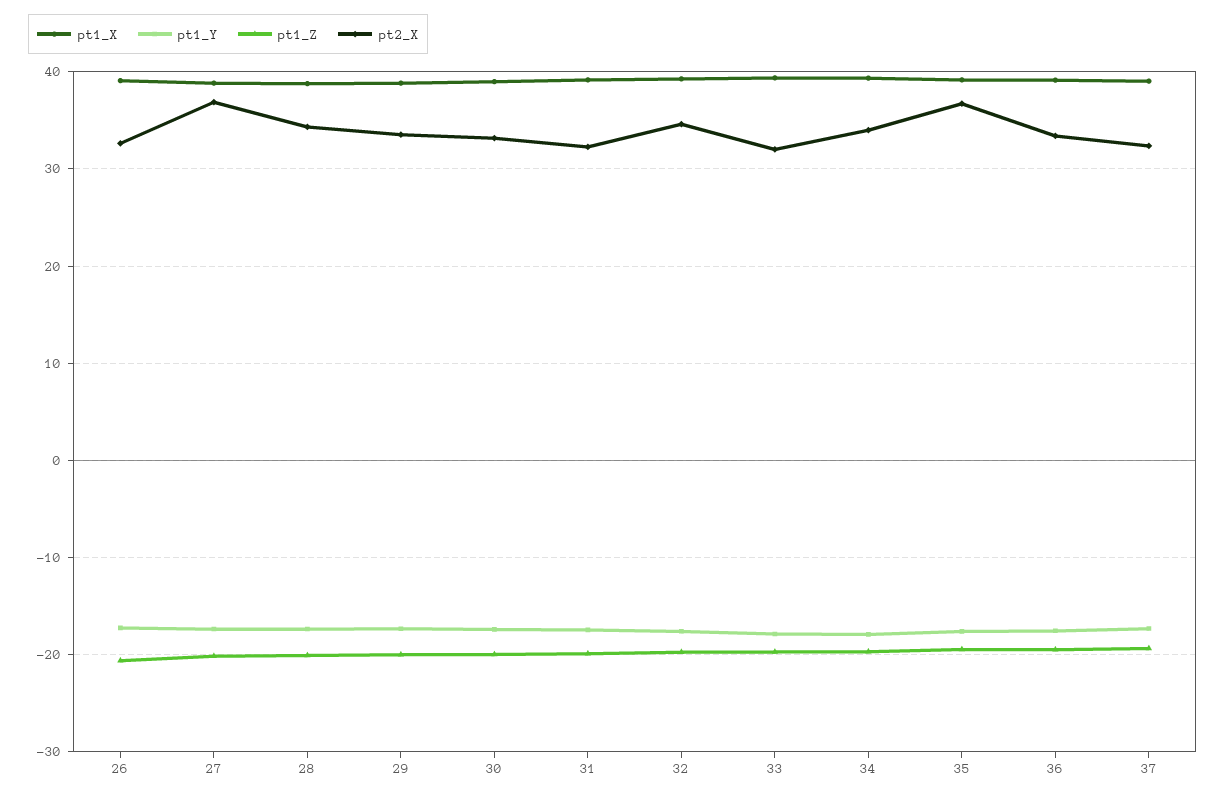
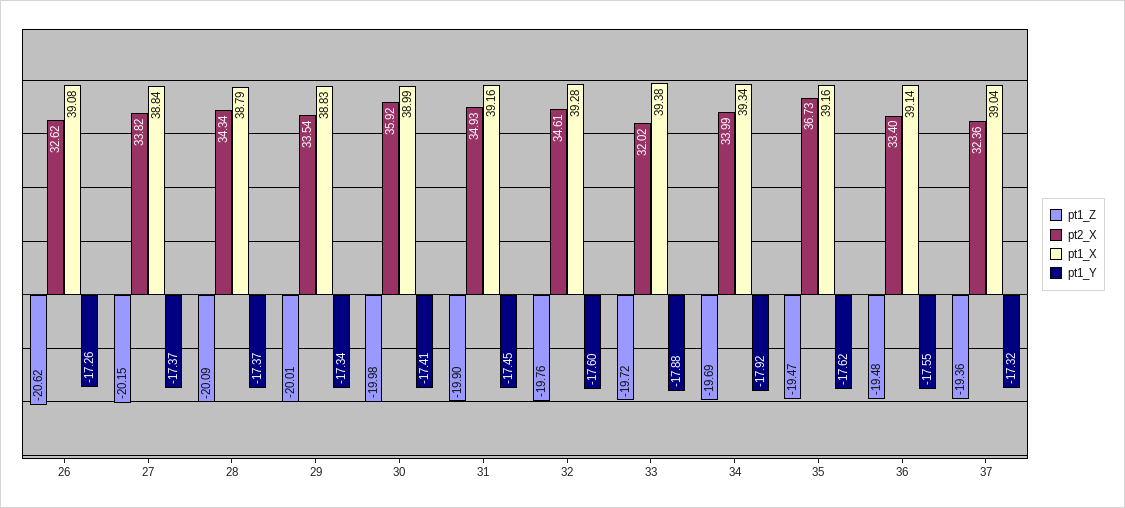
  {
    "pt1_X": {
      "26": 39.08,
      "27": 38.84,
      "28": 38.79,
      "29": 38.83,
      "30": 38.99,
      "31": 39.16,
      "32": 39.28,
      "33": 39.38,
      "34": 39.34,
      "35": 39.16,
      "36": 39.14,
      "37": 39.04
    },
    "pt1_Y": {
      "26": -17.26,
      "27": -17.37,
      "28": -17.37,
      "29": -17.34,
      "30": -17.41,
      "31": -17.45,
      "32": -17.6,
      "33": -17.88,
      "34": -17.92,
      "35": -17.62,
      "36": -17.55,
      "37": -17.32
    },
    "pt1_Z": {
      "26": -20.62,
      "27": -20.15,
      "28": -20.09,
      "29": -20.01,
      "30": -19.98,
      "31": -19.9,
      "32": -19.76,
      "33": -19.72,
      "34": -19.69,
      "35": -19.47,
      "36": -19.48,
      "37": -19.36
    },
    "pt2_X": {
      "26": 32.62,
-     "27": 37,
+     "27": 33.82,
      "28": 34.34,
      "29": 33.54,
-     "30": 33,
+     "30": 35.92,
-     "31": 32,
+     "31": 34.93,
      "32": 34.61,
      "33": 32.02,
      "34": 33.99,
      "35": 36.73,
      "36": 33.4,
      "37": 32.36
    }
  }

